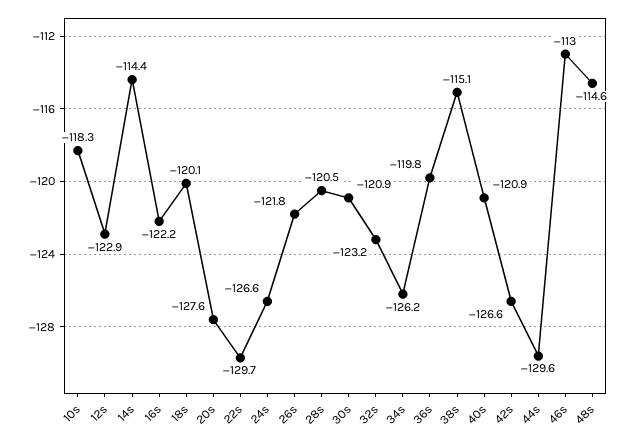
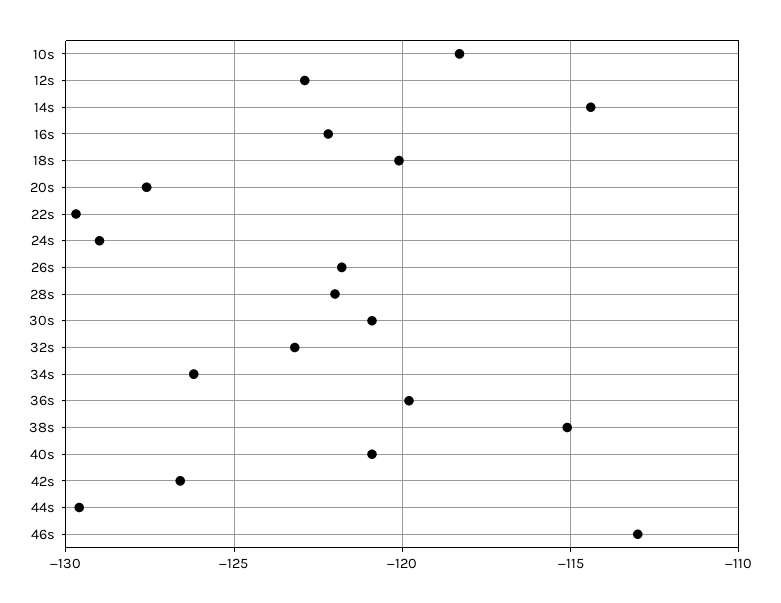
  {
    "10s": -118.3,
    "12s": -122.9,
    "14s": -114.4,
    "16s": -122.2,
    "18s": -120.1,
    "20s": -127.6,
    "22s": -129.7,
-   "24s": -126.6,
+   "24s": -129,
    "26s": -121.8,
-   "28s": -120.5,
+   "28s": -122,
    "30s": -120.9,
    "32s": -123.2,
    "34s": -126.2,
    "36s": -119.8,
    "38s": -115.1,
    "40s": -120.9,
    "42s": -126.6,
    "44s": -129.6,
-   "46s": -113,
+   "46s": -113
-   "48s": -114.6
  }

